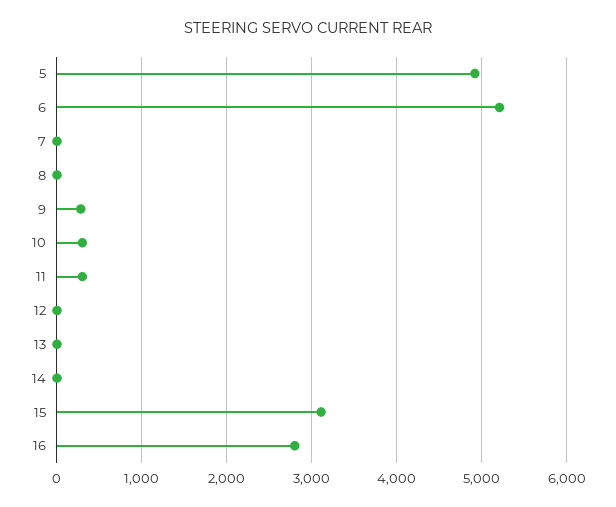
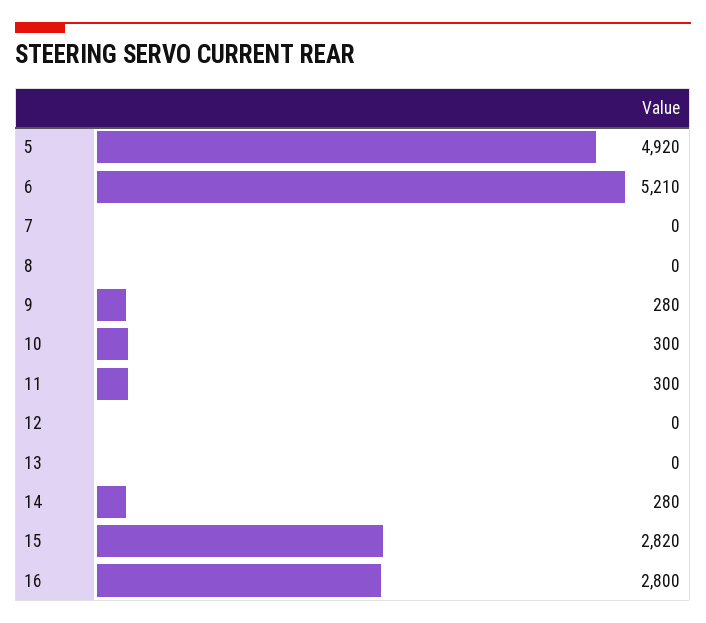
  {
    "5": 4920,
    "6": 5210,
    "7": 0,
    "8": 0,
    "9": 280,
    "10": 300,
    "11": 300,
    "12": 0,
    "13": 0,
-   "14": 0,
+   "14": 280,
-   "15": 3100,
+   "15": 2820,
    "16": 2800
  }

